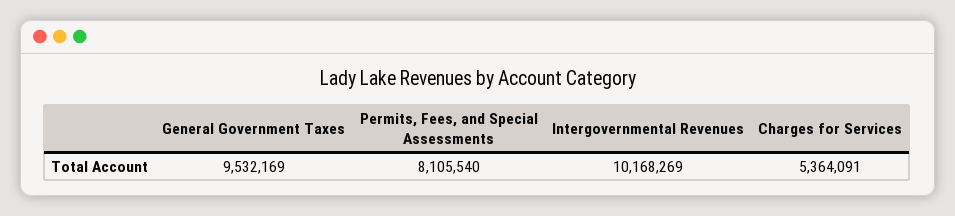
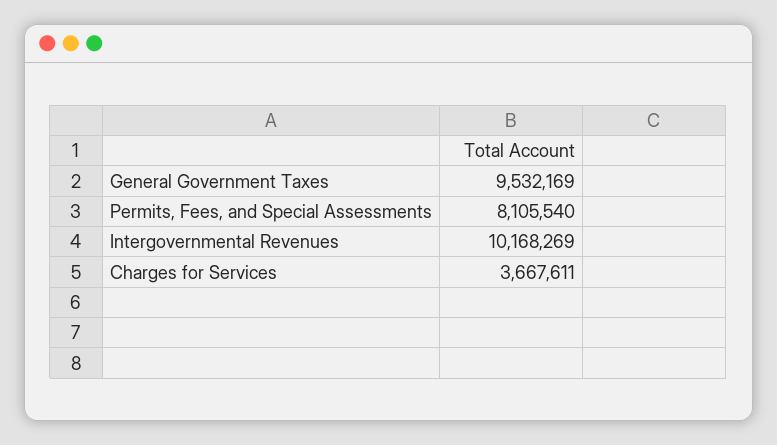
  {
    "General Government Taxes": 9532169,
    "Permits, Fees, and Special Assessments": 8105540,
    "Intergovernmental Revenues": 10168269,
-   "Charges for Services": 5364091
+   "Charges for Services": 3667611
  }

